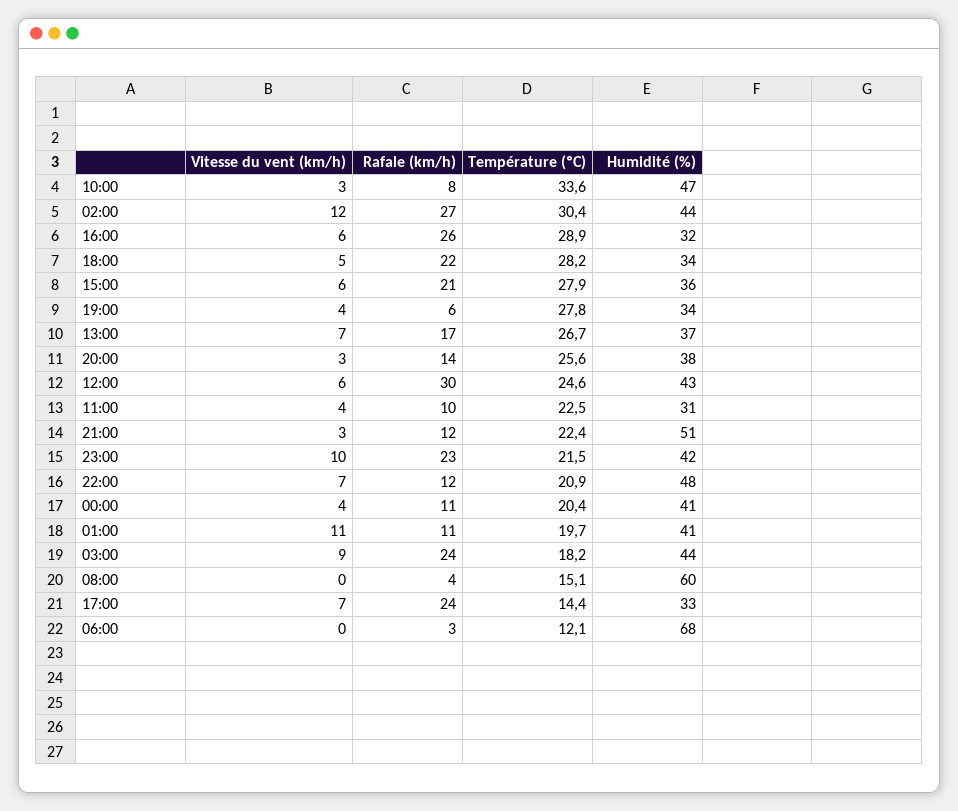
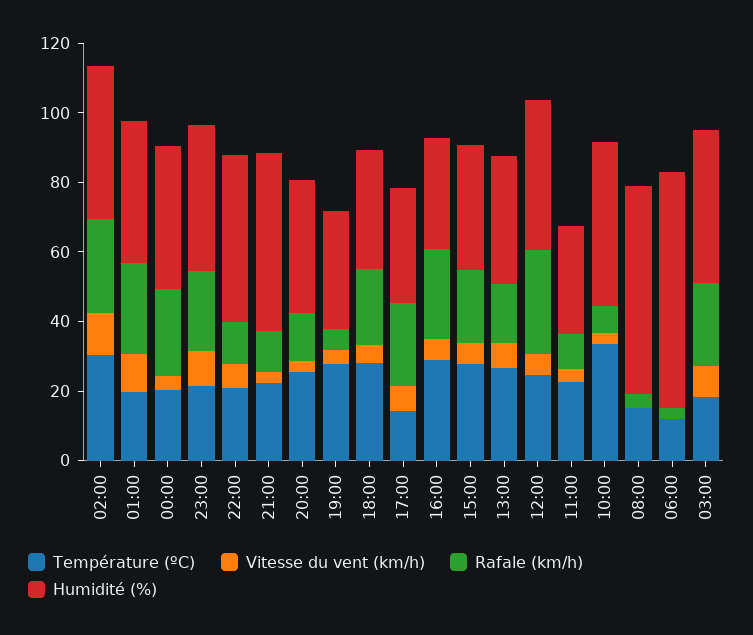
  {
    "Vitesse du vent (km/h)": {
      "10:00": 3,
      "02:00": 12,
      "16:00": 6,
      "18:00": 5,
      "15:00": 6,
      "19:00": 4,
      "13:00": 7,
      "20:00": 3,
      "12:00": 6,
      "11:00": 4,
      "21:00": 3,
      "23:00": 10,
      "22:00": 7,
      "00:00": 4,
      "01:00": 11,
      "03:00": 9,
      "08:00": 0,
      "17:00": 7,
      "06:00": 0
    },
    "Rafale (km/h)": {
      "10:00": 8,
      "02:00": 27,
      "16:00": 26,
      "18:00": 22,
      "15:00": 21,
      "19:00": 6,
      "13:00": 17,
      "20:00": 14,
      "12:00": 30,
      "11:00": 10,
      "21:00": 12,
      "23:00": 23,
      "22:00": 12,
-     "00:00": 11,
+     "00:00": 25,
-     "01:00": 11,
+     "01:00": 25,
      "03:00": 24,
      "08:00": 4,
      "17:00": 24,
      "06:00": 3
    },
    "Température (ºC)": {
      "10:00": 33.6,
      "02:00": 30.4,
      "16:00": 28.9,
      "18:00": 28.2,
      "15:00": 27.9,
      "19:00": 27.8,
      "13:00": 26.7,
      "20:00": 25.6,
      "12:00": 24.6,
      "11:00": 22.5,
      "21:00": 22.4,
      "23:00": 21.5,
      "22:00": 20.9,
      "00:00": 20.4,
      "01:00": 19.7,
      "03:00": 18.2,
      "08:00": 15.1,
      "17:00": 14.4,
      "06:00": 12.1
    },
    "Humidité (%)": {
      "10:00": 47,
      "02:00": 44,
      "16:00": 32,
      "18:00": 34,
      "15:00": 36,
      "19:00": 34,
      "13:00": 37,
      "20:00": 38,
      "12:00": 43,
      "11:00": 31,
      "21:00": 51,
      "23:00": 42,
      "22:00": 48,
      "00:00": 41,
      "01:00": 41,
      "03:00": 44,
      "08:00": 60,
      "17:00": 33,
      "06:00": 68
    }
  }

